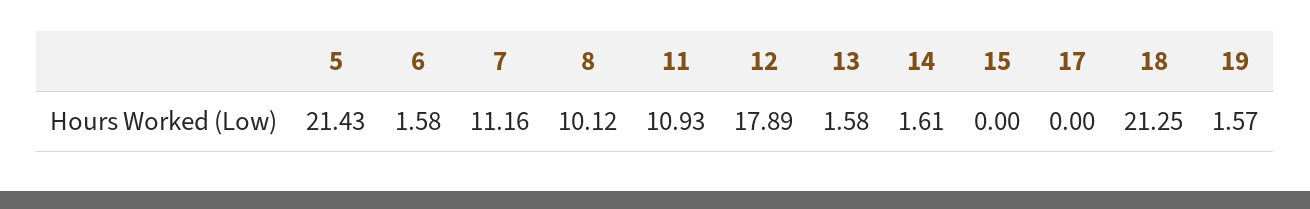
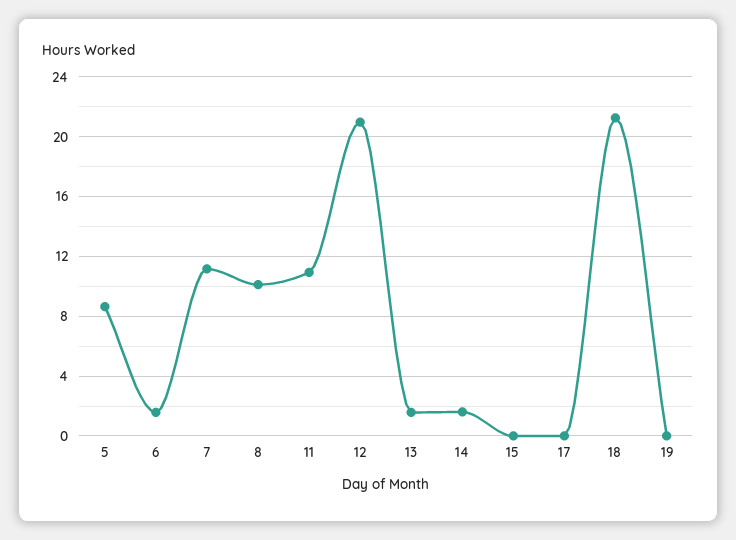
  {
-   "5": 21.43,
+   "5": 8.5,
    "6": 1.58,
    "7": 11.16,
    "8": 10.12,
    "11": 10.93,
-   "12": 17.89,
+   "12": 21,
    "13": 1.58,
    "14": 1.61,
    "15": 0,
    "17": 0,
    "18": 21.25,
-   "19": 1.57
+   "19": 0
  }

